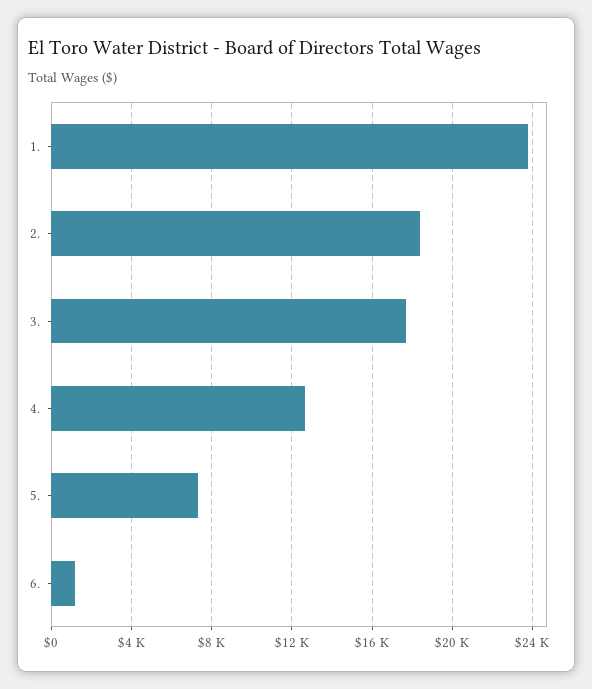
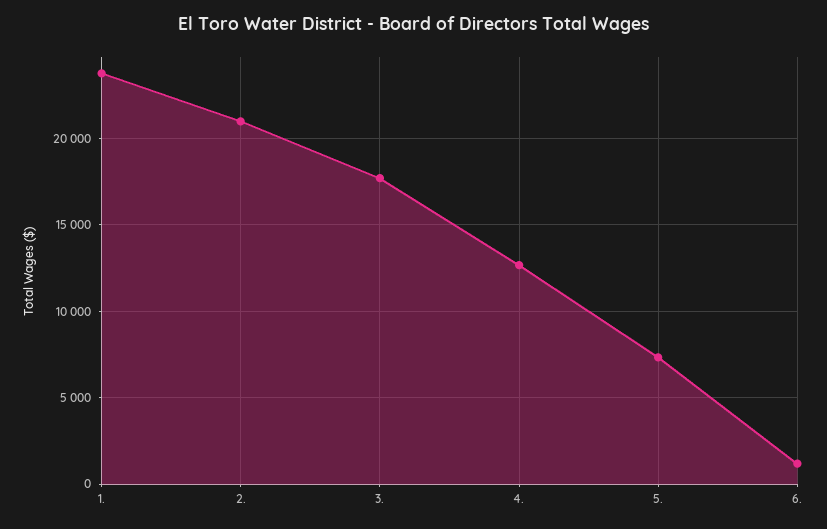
  {
    "1.": 24000,
-   "2.": 18500,
+   "2.": 21000,
    "3.": 17500,
    "4.": 12500,
    "5.": 7500,
    "6.": 1000
  }

